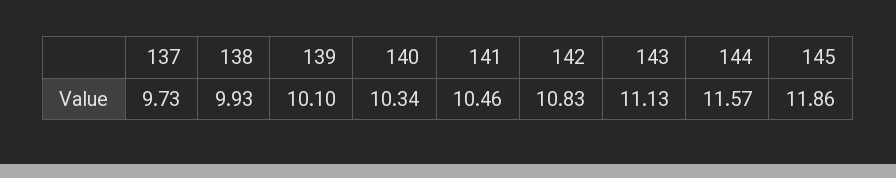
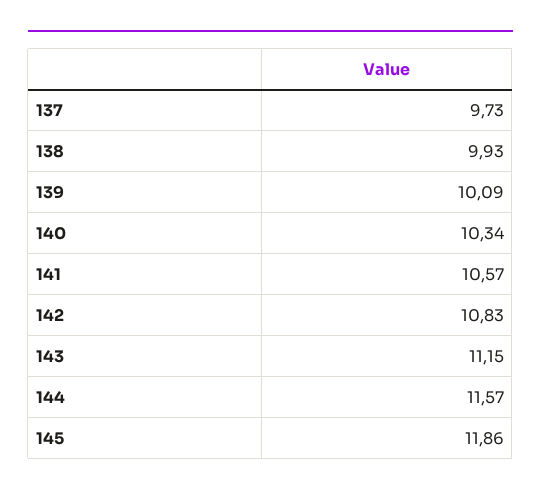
  {
    "137": 9.73,
    "138": 9.93,
-   "139": 10.1,
+   "139": 10.09,
    "140": 10.34,
-   "141": 10.46,
+   "141": 10.57,
    "142": 10.83,
-   "143": 11.13,
+   "143": 11.15,
    "144": 11.57,
    "145": 11.86
  }

